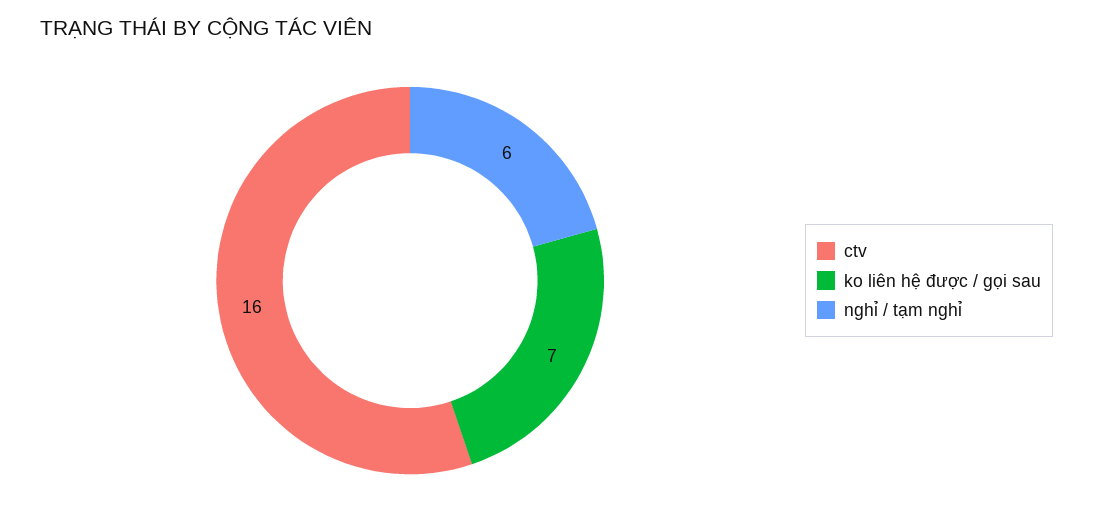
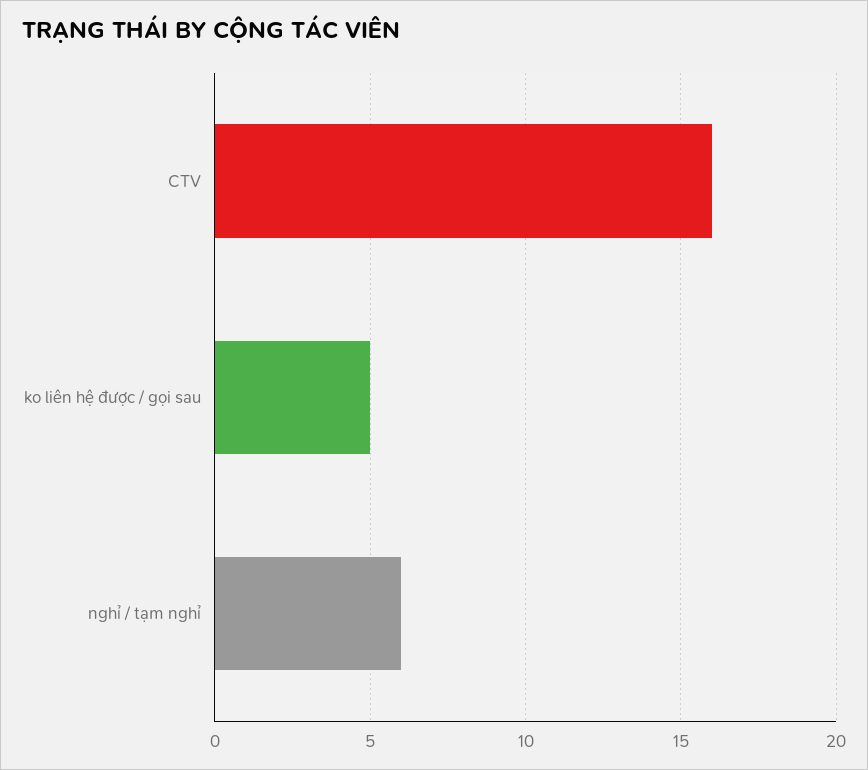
  {
    "ctv": 16,
-   "ko liên hệ được / gọi sau": 7,
+   "ko liên hệ được / gọi sau": 5,
    "nghỉ / tạm nghỉ": 6
  }

